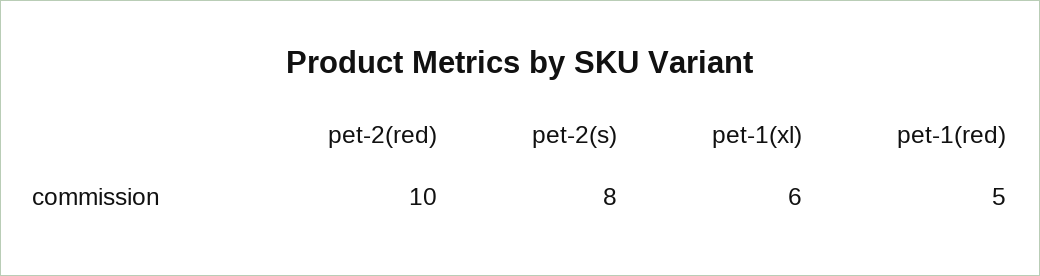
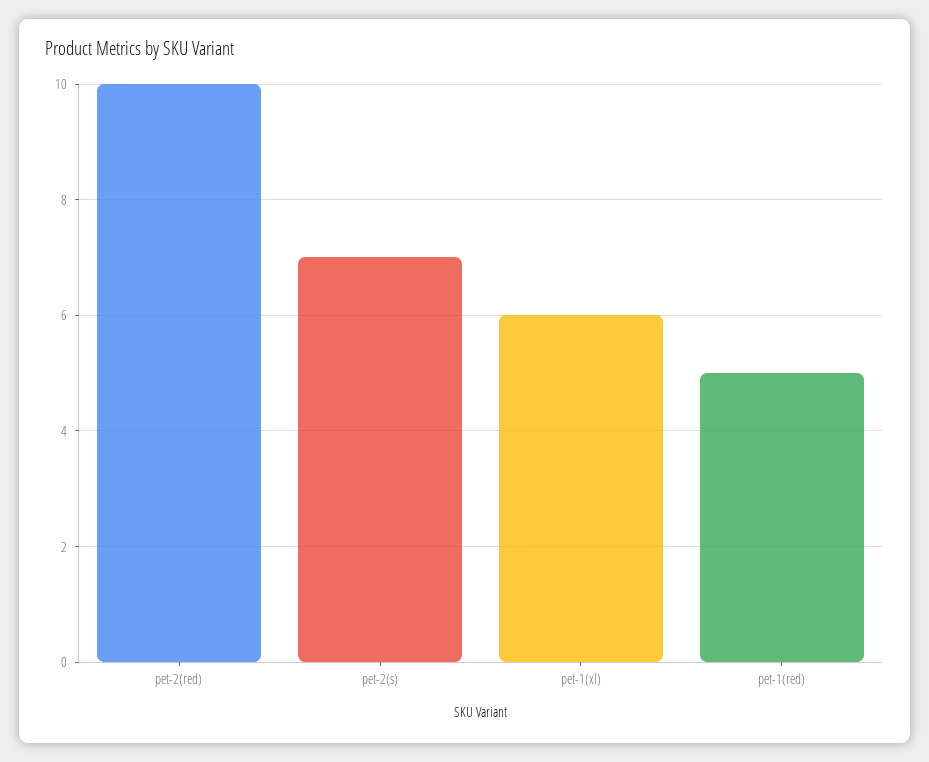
  {
    "pet-2(red)": 10,
-   "pet-2(s)": 8,
+   "pet-2(s)": 7,
    "pet-1(xl)": 6,
    "pet-1(red)": 5
  }

